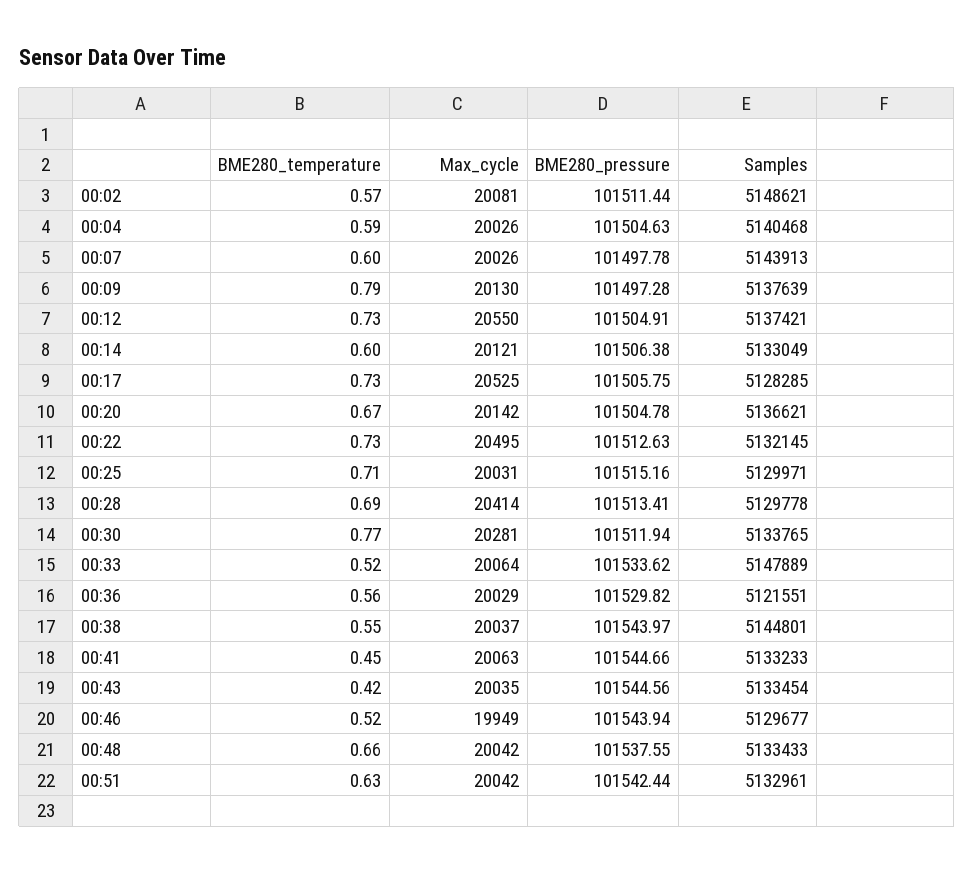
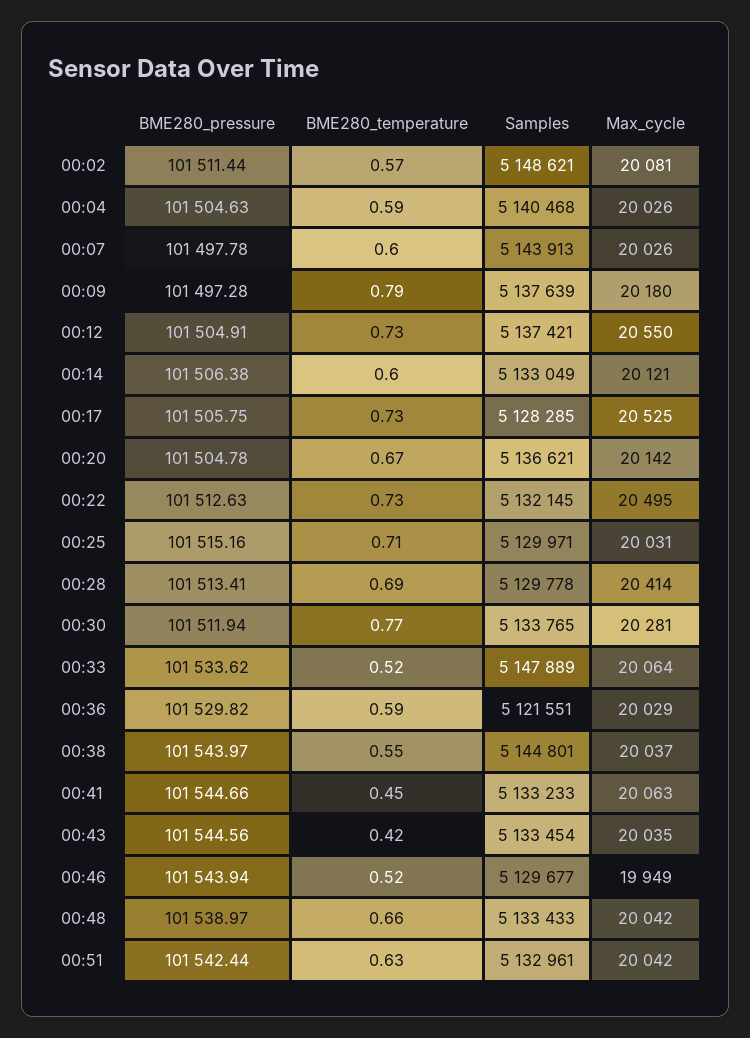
  {
    "BME280_temperature": {
      "00:02": 0.57,
      "00:04": 0.59,
      "00:07": 0.6,
      "00:09": 0.79,
      "00:12": 0.73,
      "00:14": 0.6,
      "00:17": 0.73,
      "00:20": 0.67,
      "00:22": 0.73,
      "00:25": 0.71,
      "00:28": 0.69,
      "00:30": 0.77,
      "00:33": 0.52,
-     "00:36": 0.56,
+     "00:36": 0.59,
      "00:38": 0.55,
      "00:41": 0.45,
      "00:43": 0.42,
      "00:46": 0.52,
      "00:48": 0.66,
      "00:51": 0.63
    },
    "Max_cycle": {
      "00:02": 20081,
      "00:04": 20026,
      "00:07": 20026,
-     "00:09": 20130,
+     "00:09": 20180,
      "00:12": 20550,
      "00:14": 20121,
      "00:17": 20525,
      "00:20": 20142,
      "00:22": 20495,
      "00:25": 20031,
      "00:28": 20414,
      "00:30": 20281,
      "00:33": 20064,
      "00:36": 20029,
      "00:38": 20037,
      "00:41": 20063,
      "00:43": 20035,
      "00:46": 19949,
      "00:48": 20042,
      "00:51": 20042
    },
    "BME280_pressure": {
      "00:02": 101511.44,
      "00:04": 101504.63,
      "00:07": 101497.78,
      "00:09": 101497.28,
      "00:12": 101504.91,
      "00:14": 101506.38,
      "00:17": 101505.75,
      "00:20": 101504.78,
      "00:22": 101512.63,
      "00:25": 101515.16,
      "00:28": 101513.41,
      "00:30": 101511.94,
      "00:33": 101533.62,
      "00:36": 101529.82,
      "00:38": 101543.97,
      "00:41": 101544.66,
      "00:43": 101544.56,
      "00:46": 101543.94,
-     "00:48": 101537.55,
+     "00:48": 101538.97,
      "00:51": 101542.44
    },
    "Samples": {
      "00:02": 5148621,
      "00:04": 5140468,
      "00:07": 5143913,
      "00:09": 5137639,
      "00:12": 5137421,
      "00:14": 5133049,
      "00:17": 5128285,
      "00:20": 5136621,
      "00:22": 5132145,
      "00:25": 5129971,
      "00:28": 5129778,
      "00:30": 5133765,
      "00:33": 5147889,
      "00:36": 5121551,
      "00:38": 5144801,
      "00:41": 5133233,
      "00:43": 5133454,
      "00:46": 5129677,
      "00:48": 5133433,
      "00:51": 5132961
    }
  }

